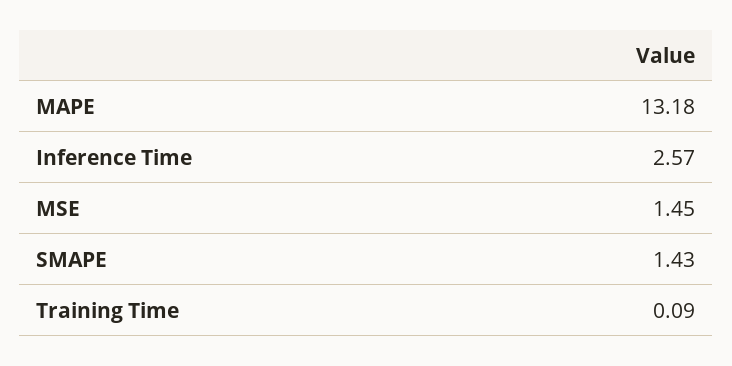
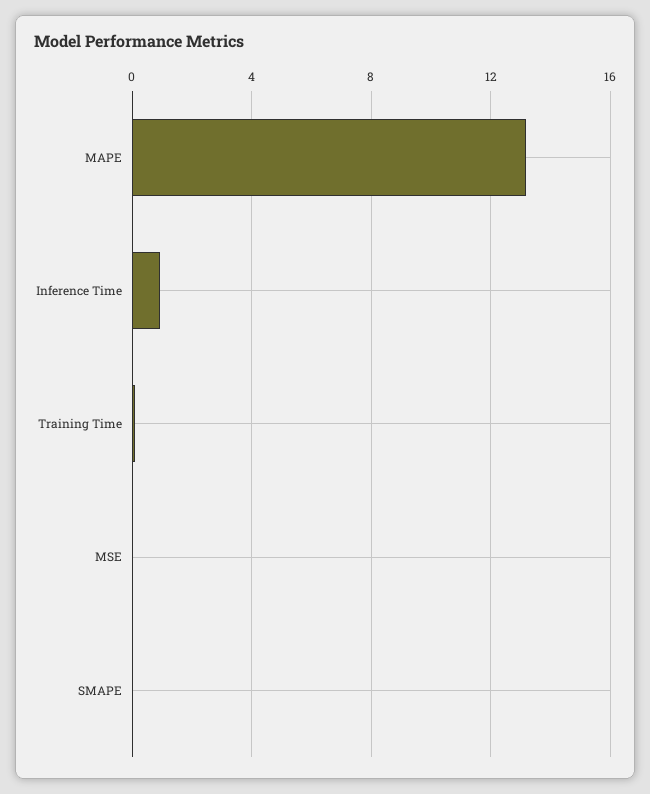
  {
    "MAPE": 13.18,
-   "Inference Time": 2.57,
+   "Inference Time": 1,
-   "MSE": 1.45,
+   "MSE": 0,
-   "SMAPE": 1.43,
+   "SMAPE": 0,
    "Training Time": 0.09
  }

